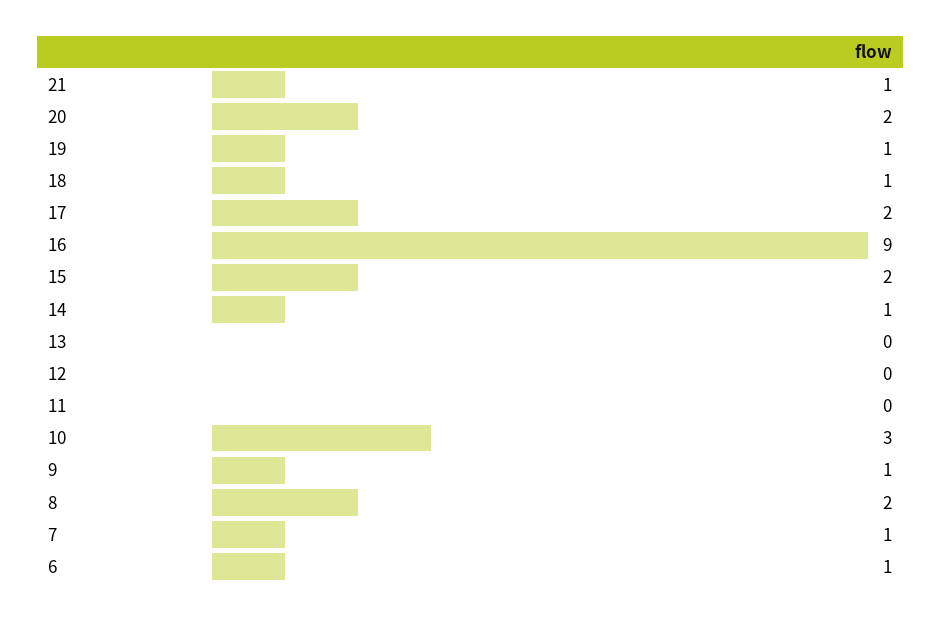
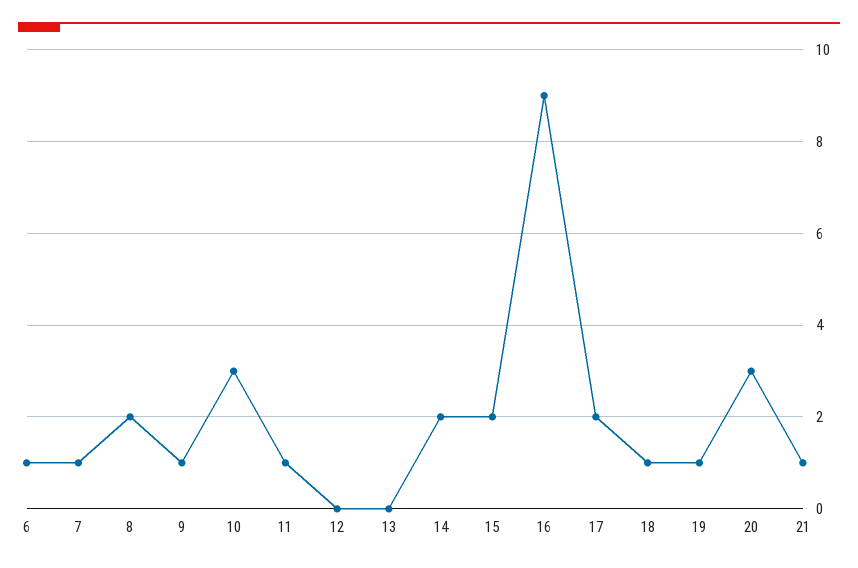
  {
    "21": 1,
-   "20": 2,
+   "20": 3,
    "19": 1,
    "18": 1,
    "17": 2,
    "16": 9,
    "15": 2,
-   "14": 1,
+   "14": 2,
    "13": 0,
    "12": 0,
-   "11": 0,
+   "11": 1,
    "10": 3,
    "9": 1,
    "8": 2,
    "7": 1,
    "6": 1
  }

